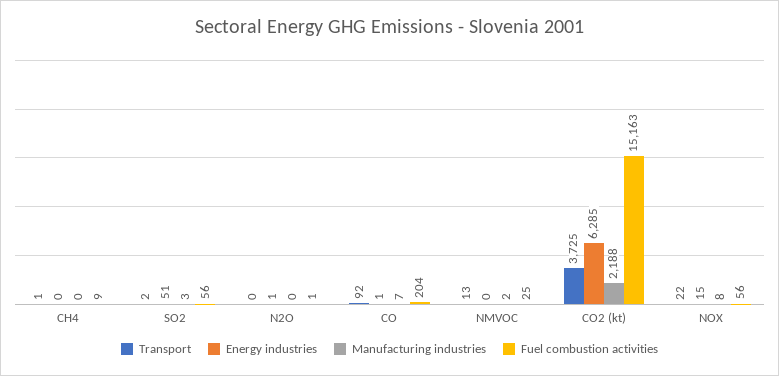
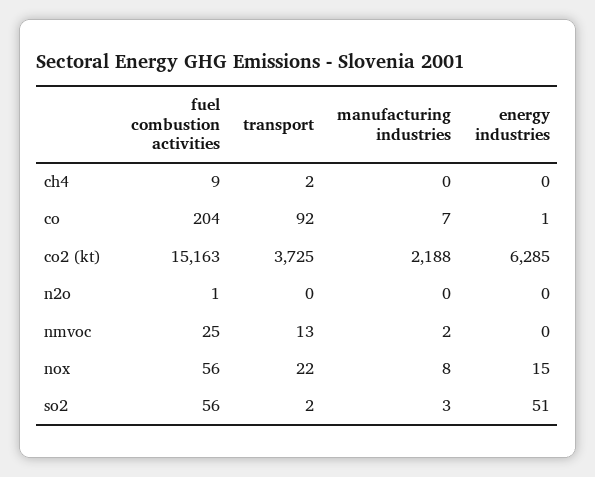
  {
    "Transport": {
-     "CH4": 1,
+     "CH4": 2,
      "SO2": 2,
      "N2O": 0,
      "CO": 92,
      "NMVOC": 13,
      "CO2 (kt)": 3725,
      "NOX": 22
    },
    "Energy industries": {
      "CH4": 0,
      "SO2": 51,
-     "N2O": 1,
+     "N2O": 0,
      "CO": 1,
      "NMVOC": 0,
      "CO2 (kt)": 6285,
      "NOX": 15
    },
    "Manufacturing industries": {
      "CH4": 0,
      "SO2": 3,
      "N2O": 0,
      "CO": 7,
      "NMVOC": 2,
      "CO2 (kt)": 2188,
      "NOX": 8
    },
    "Fuel combustion activities": {
      "CH4": 9,
      "SO2": 56,
      "N2O": 1,
      "CO": 204,
      "NMVOC": 25,
      "CO2 (kt)": 15163,
      "NOX": 56
    }
  }

